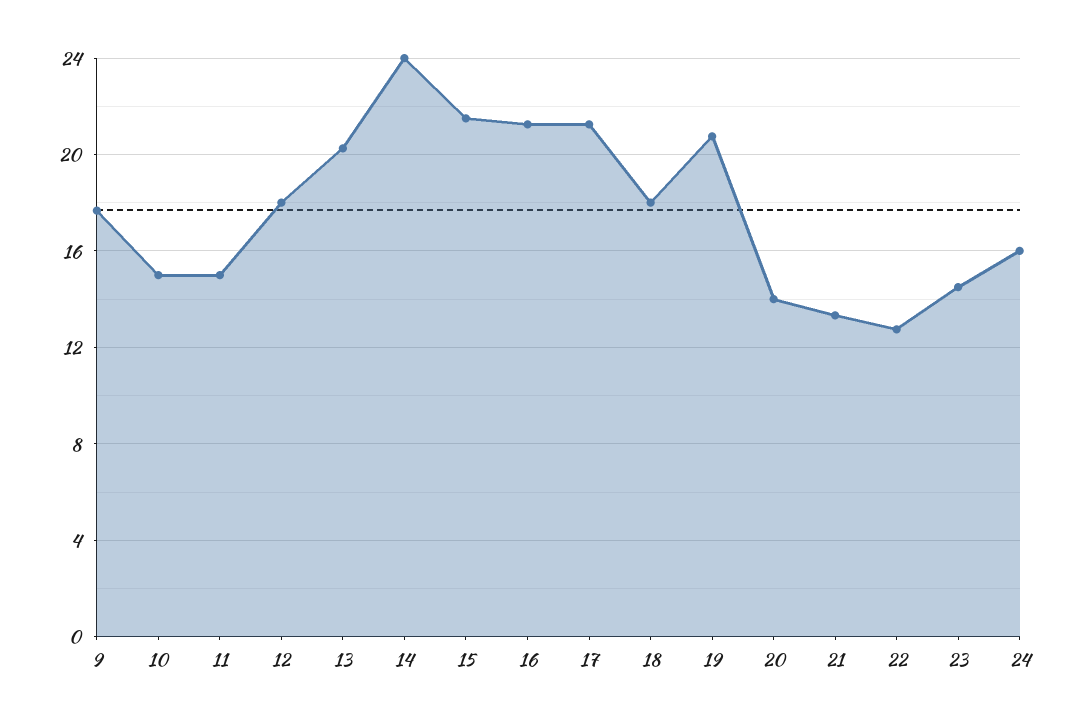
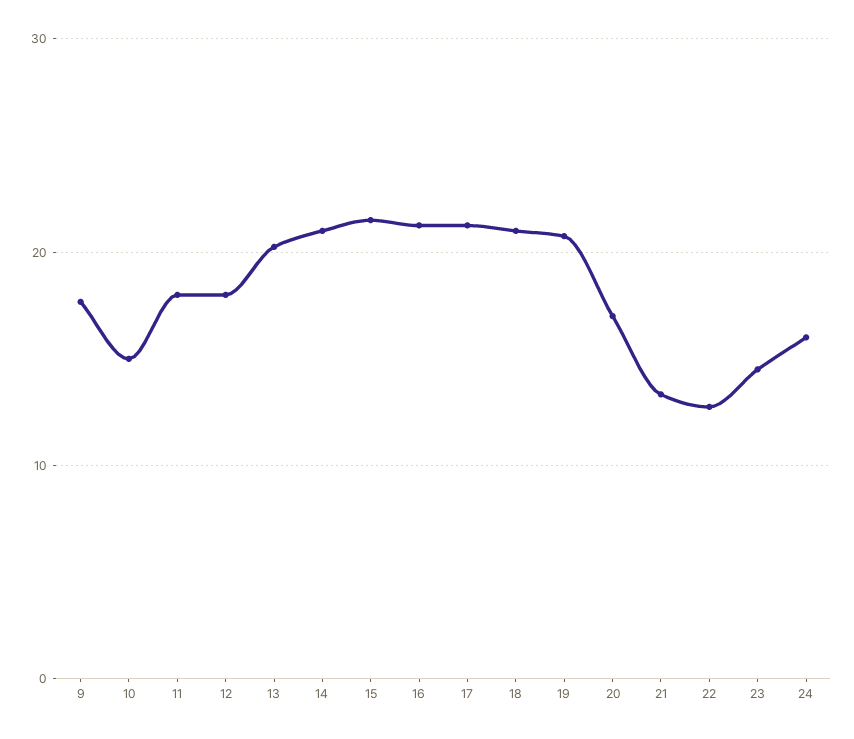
  {
    "9": 17.5,
    "10": 15,
-   "11": 15,
+   "11": 18,
    "12": 18,
    "13": 20.5,
-   "14": 24,
+   "14": 21,
    "15": 21.5,
    "16": 21.5,
    "17": 21.5,
-   "18": 18,
+   "18": 21,
    "19": 21,
-   "20": 14,
+   "20": 17,
    "21": 13.5,
    "22": 13,
    "23": 14.5,
    "24": 16
  }

